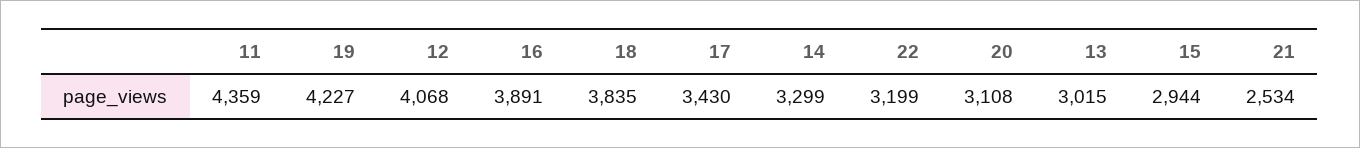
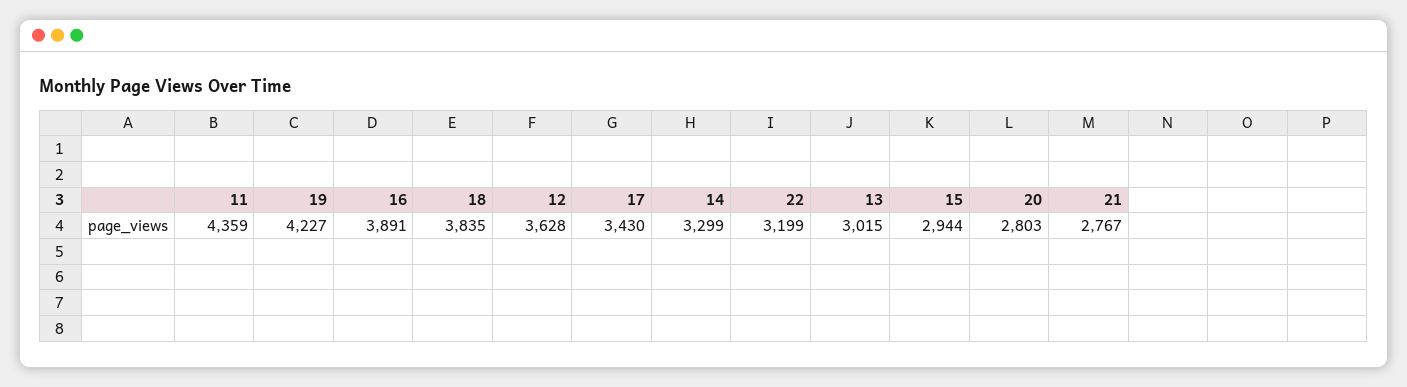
  {
    "11": 4359,
    "19": 4227,
-   "12": 4068,
+   "12": 3628,
    "16": 3891,
    "18": 3835,
    "17": 3430,
    "14": 3299,
    "22": 3199,
-   "20": 3108,
+   "20": 2803,
    "13": 3015,
    "15": 2944,
-   "21": 2534
+   "21": 2767
  }

